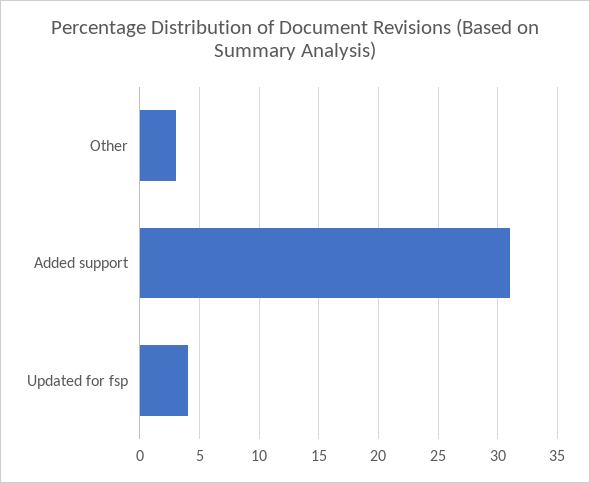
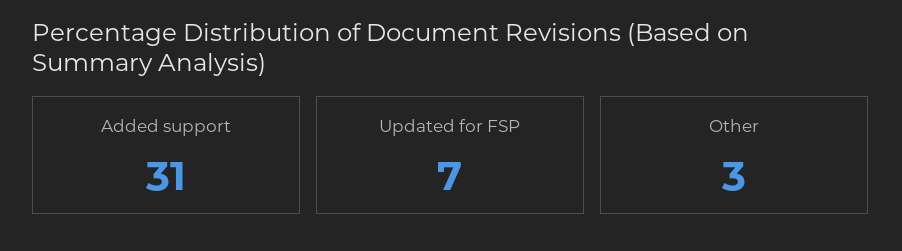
  {
    "Other": 3,
    "Added support": 31,
-   "Updated for fsp": 4
+   "Updated for fsp": 7
  }

